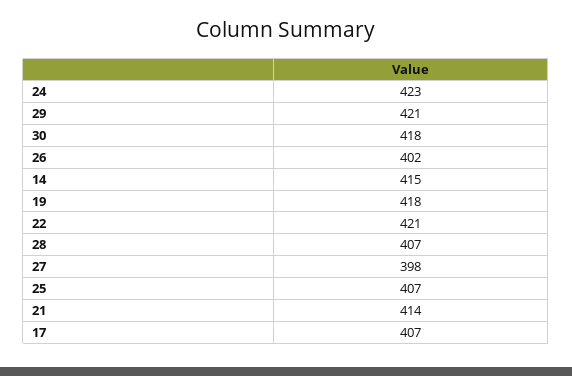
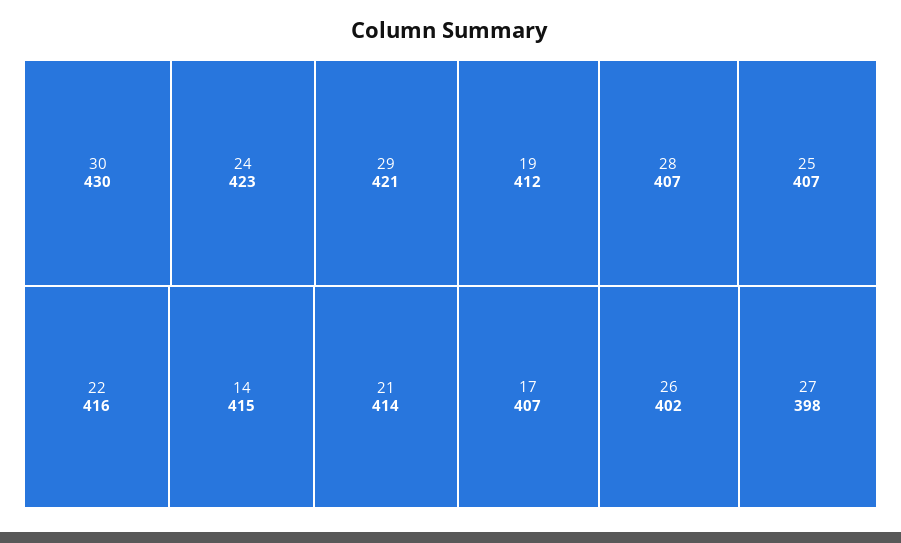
  {
    "24": 423,
    "29": 421,
-   "30": 418,
+   "30": 430,
    "26": 402,
    "14": 415,
-   "19": 418,
+   "19": 412,
-   "22": 421,
+   "22": 416,
    "28": 407,
    "27": 398,
    "25": 407,
    "21": 414,
    "17": 407
  }

